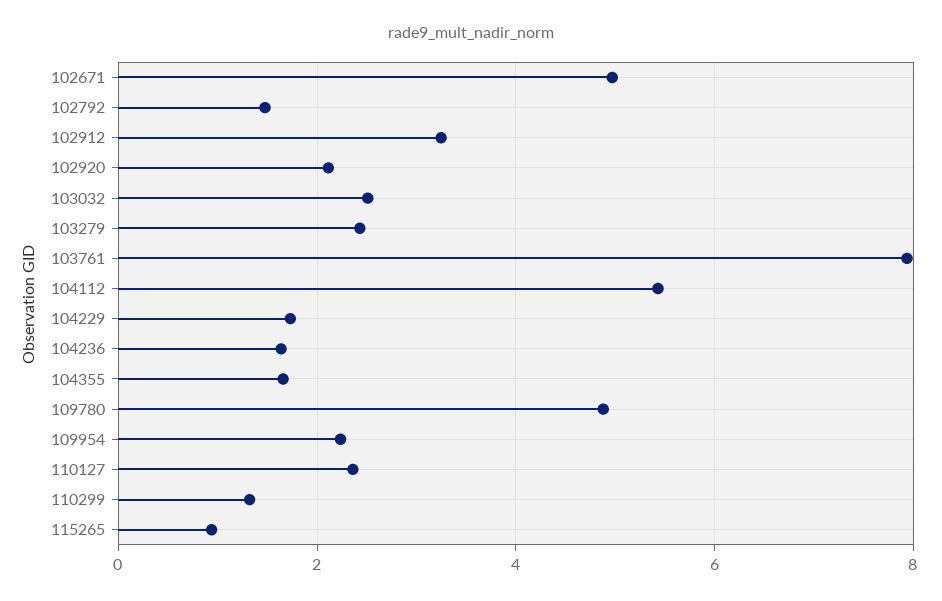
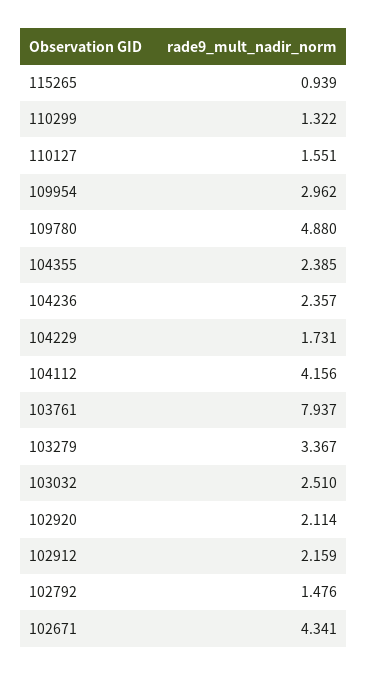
  {
-   "102671": 5,
+   "102671": 4.341,
    "102792": 1.476,
-   "102912": 3.2,
+   "102912": 2.159,
    "102920": 2.114,
    "103032": 2.51,
-   "103279": 2.4,
+   "103279": 3.367,
    "103761": 7.937,
-   "104112": 5.4,
+   "104112": 4.156,
    "104229": 1.731,
-   "104236": 1.6,
+   "104236": 2.357,
-   "104355": 1.6,
+   "104355": 2.385,
    "109780": 4.88,
-   "109954": 2.2,
+   "109954": 2.962,
-   "110127": 2.4,
+   "110127": 1.551,
    "110299": 1.322,
    "115265": 0.939
  }

